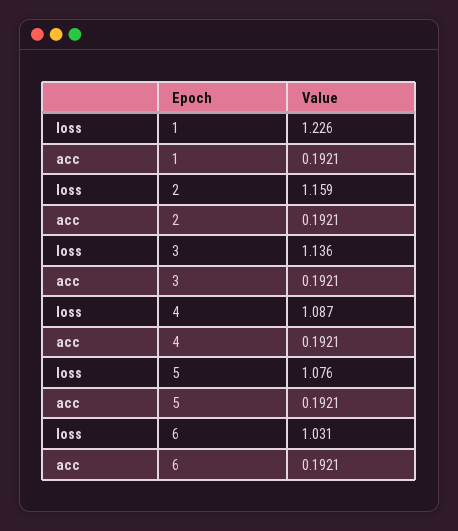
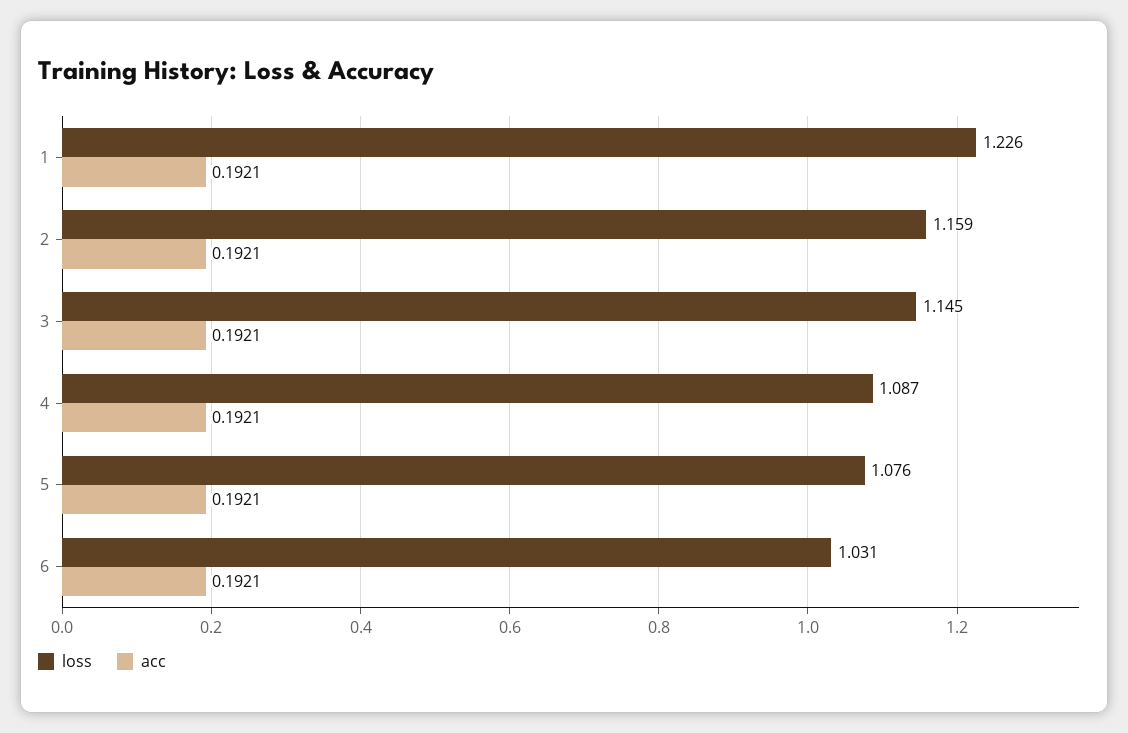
  {
    "loss": {
      "1": 1.226,
      "2": 1.159,
-     "3": 1.136,
+     "3": 1.145,
      "4": 1.087,
      "5": 1.076,
      "6": 1.031
    },
    "acc": {
      "1": 0.1921,
      "2": 0.1921,
      "3": 0.1921,
      "4": 0.1921,
      "5": 0.1921,
      "6": 0.1921
    }
  }

